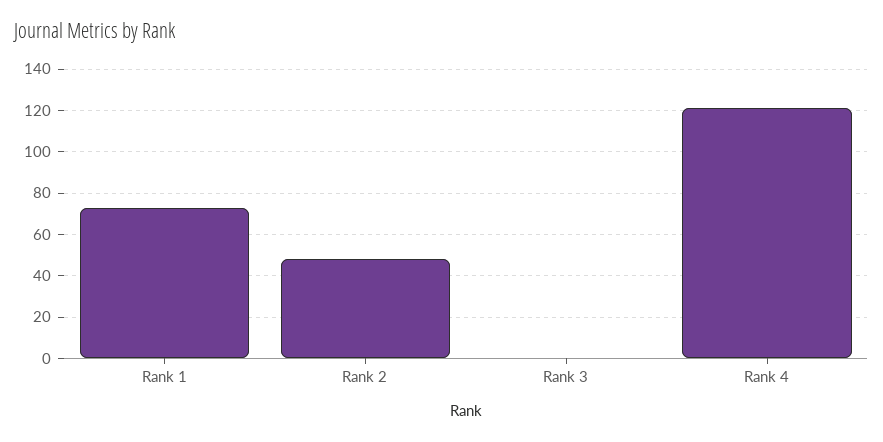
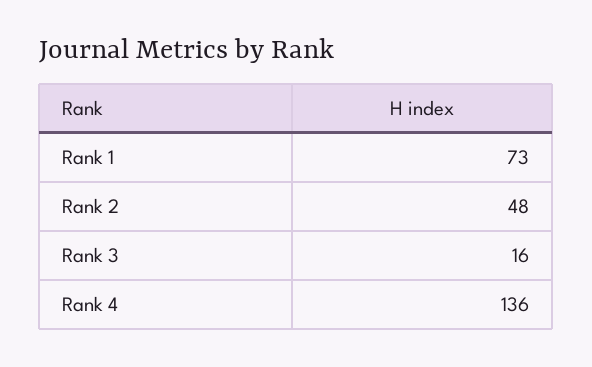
  {
    "Rank 1": 73,
    "Rank 2": 48,
-   "Rank 3": 0,
+   "Rank 3": 16,
-   "Rank 4": 120
+   "Rank 4": 136
  }

